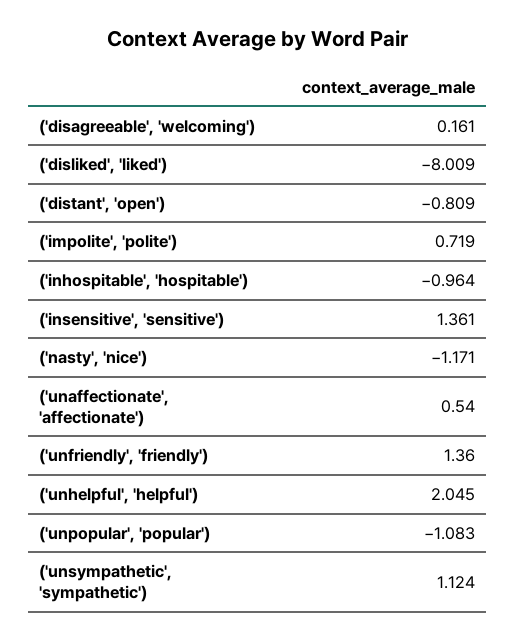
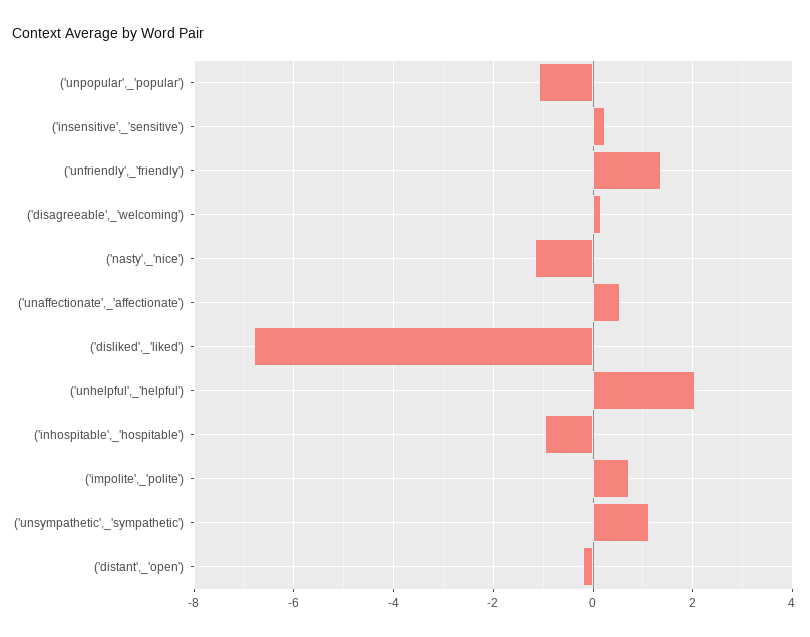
  {
    "('disagreeable', 'welcoming')": 0.161,
-   "('disliked', 'liked')": -8.009,
+   "('disliked', 'liked')": -6.8,
-   "('distant', 'open')": -0.809,
+   "('distant', 'open')": -0.2,
    "('impolite', 'polite')": 0.719,
    "('inhospitable', 'hospitable')": -0.964,
-   "('insensitive', 'sensitive')": 1.361,
+   "('insensitive', 'sensitive')": 0.2,
    "('nasty', 'nice')": -1.171,
    "('unaffectionate', 'affectionate')": 0.54,
    "('unfriendly', 'friendly')": 1.36,
    "('unhelpful', 'helpful')": 2.045,
    "('unpopular', 'popular')": -1.083,
    "('unsympathetic', 'sympathetic')": 1.124
  }

